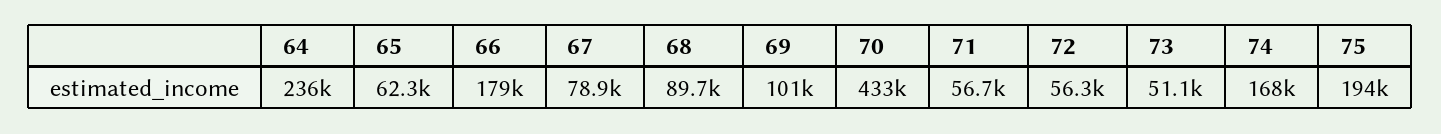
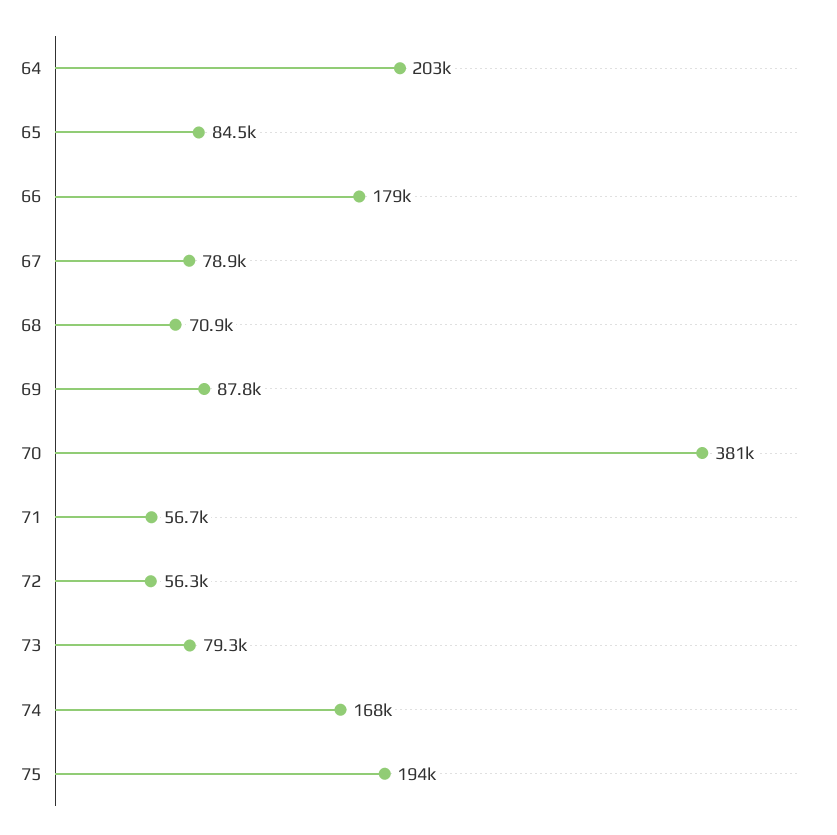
  {
-   "64": 236000,
+   "64": 203000,
-   "65": 62300,
+   "65": 84500,
    "66": 179000,
    "67": 78900,
-   "68": 89700,
+   "68": 70900,
-   "69": 101000,
+   "69": 87800,
-   "70": 433000,
+   "70": 381000,
    "71": 56700,
    "72": 56300,
-   "73": 51100,
+   "73": 79300,
    "74": 168000,
    "75": 194000
  }

